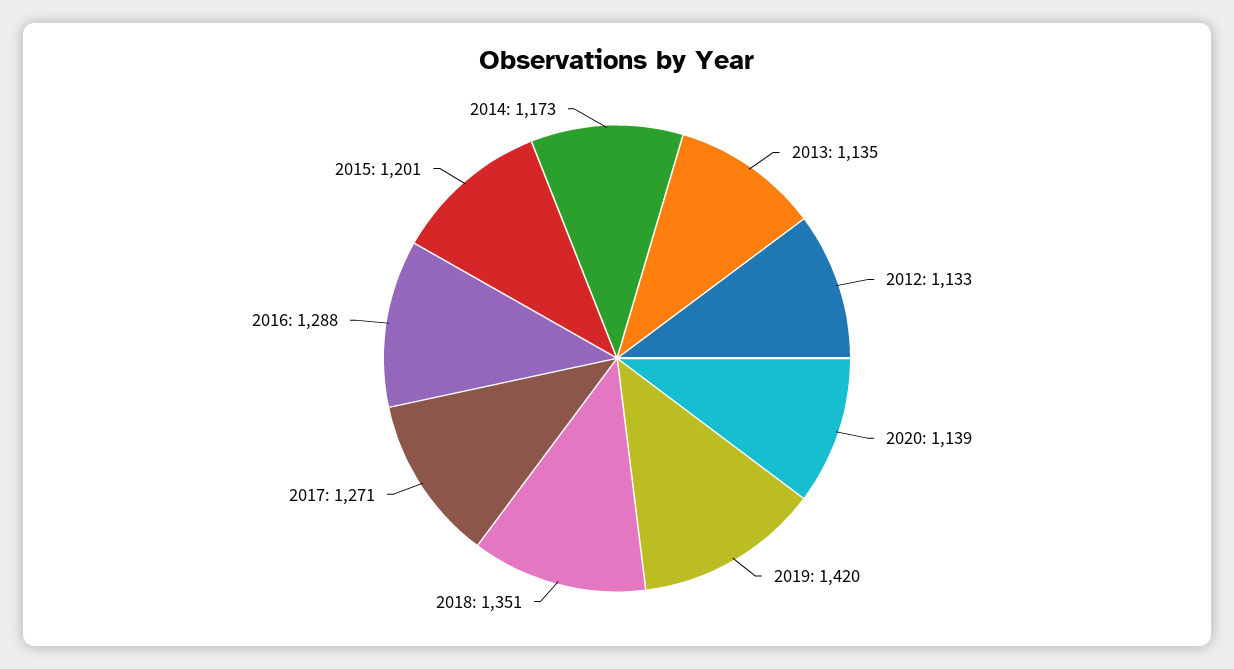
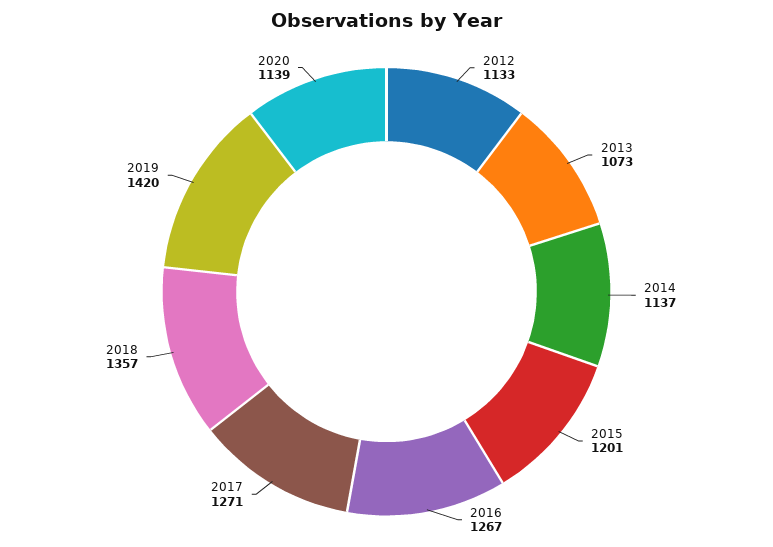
  {
-   "2013": 1135,
+   "2013": 1073,
    "2012": 1133,
    "2020": 1139,
    "2019": 1420,
-   "2018": 1351,
+   "2018": 1357,
    "2017": 1271,
-   "2016": 1288,
+   "2016": 1267,
    "2015": 1201,
-   "2014": 1173
+   "2014": 1137
  }

